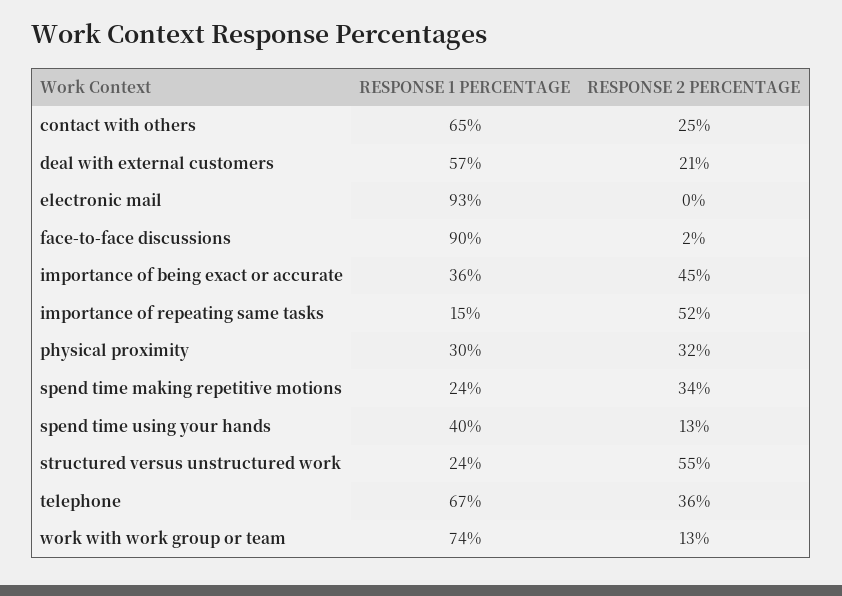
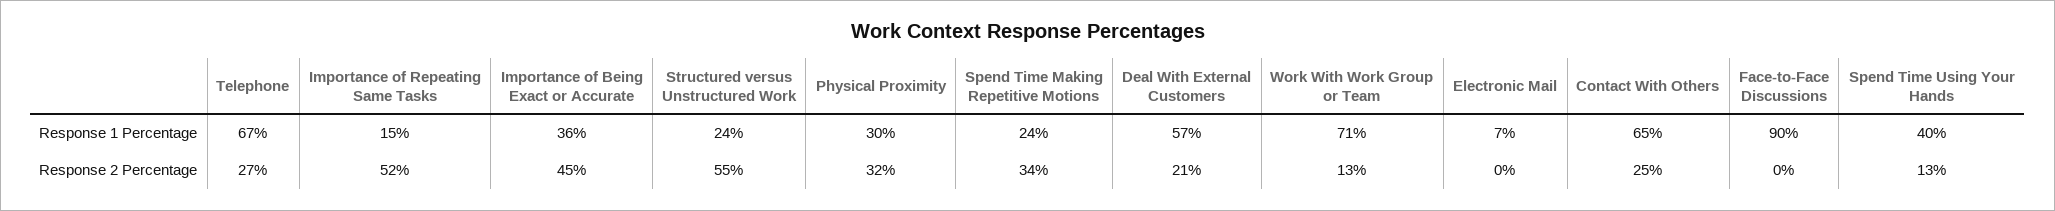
  {
    "RESPONSE 1 PERCENTAGE": {
      "contact with others": 65,
      "deal with external customers": 57,
-     "electronic mail": 93,
+     "electronic mail": 7,
      "face-to-face discussions": 90,
      "importance of being exact or accurate": 36,
      "importance of repeating same tasks": 15,
      "physical proximity": 30,
      "spend time making repetitive motions": 24,
      "spend time using your hands": 40,
      "structured versus unstructured work": 24,
      "telephone": 67,
-     "work with work group or team": 74
+     "work with work group or team": 71
    },
    "RESPONSE 2 PERCENTAGE": {
      "contact with others": 25,
      "deal with external customers": 21,
      "electronic mail": 0,
-     "face-to-face discussions": 2,
+     "face-to-face discussions": 0,
      "importance of being exact or accurate": 45,
      "importance of repeating same tasks": 52,
      "physical proximity": 32,
      "spend time making repetitive motions": 34,
      "spend time using your hands": 13,
      "structured versus unstructured work": 55,
-     "telephone": 36,
+     "telephone": 27,
      "work with work group or team": 13
    }
  }

